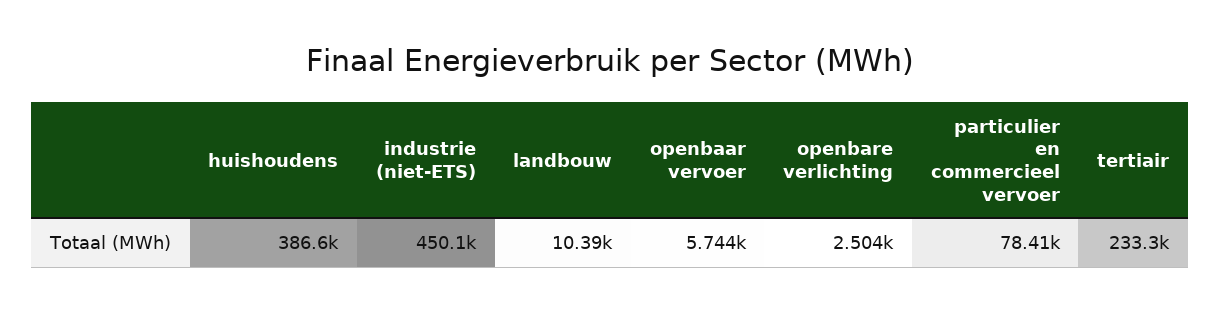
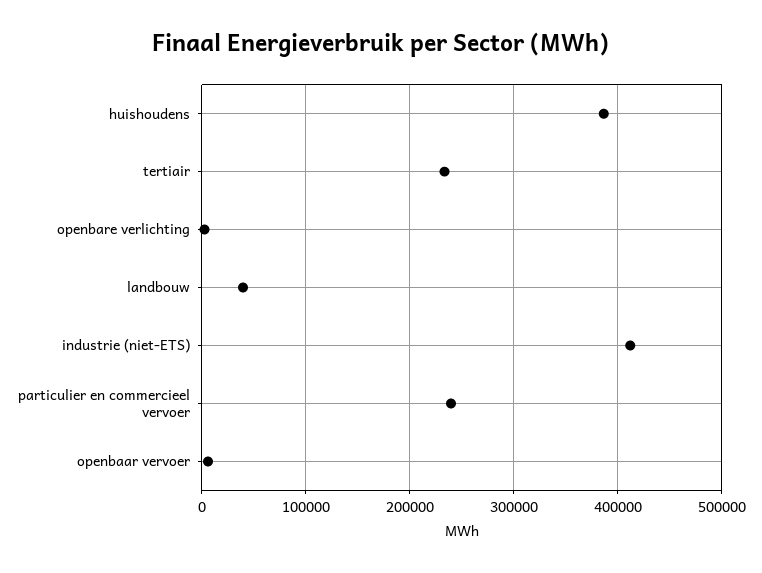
  {
    "huishoudens": 386600,
-   "industrie (niet-ETS)": 450100,
+   "industrie (niet-ETS)": 410000,
-   "landbouw": 10390,
+   "landbouw": 40000,
    "openbaar vervoer": 5744,
    "openbare verlichting": 2504,
-   "particulier en commercieel vervoer": 78410,
+   "particulier en commercieel vervoer": 240000,
    "tertiair": 233300
  }

